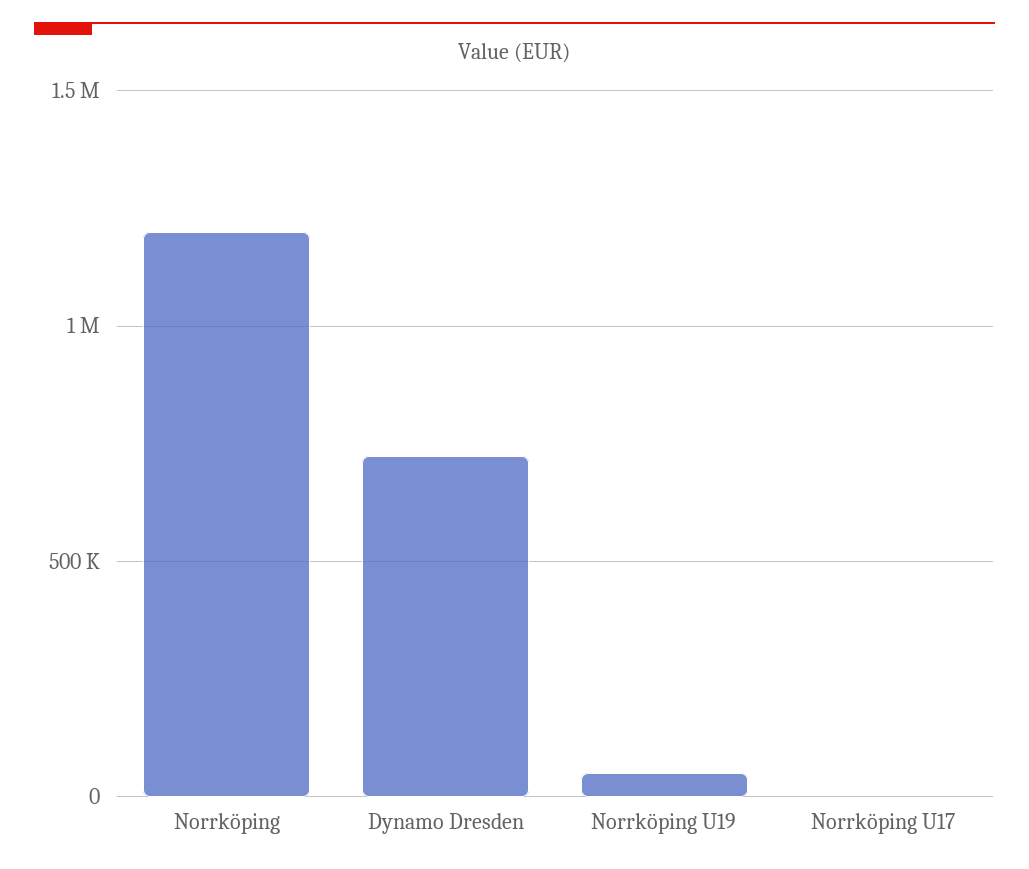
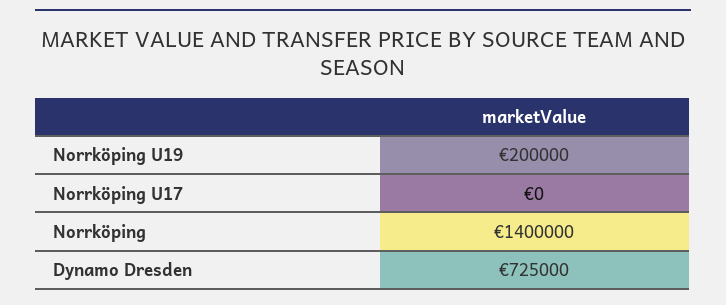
  {
-   "Norrköping": 1200000,
+   "Norrköping": 1400000,
    "Dynamo Dresden": 725000,
-   "Norrköping U19": 50000,
+   "Norrköping U19": 200000,
    "Norrköping U17": 0
  }

